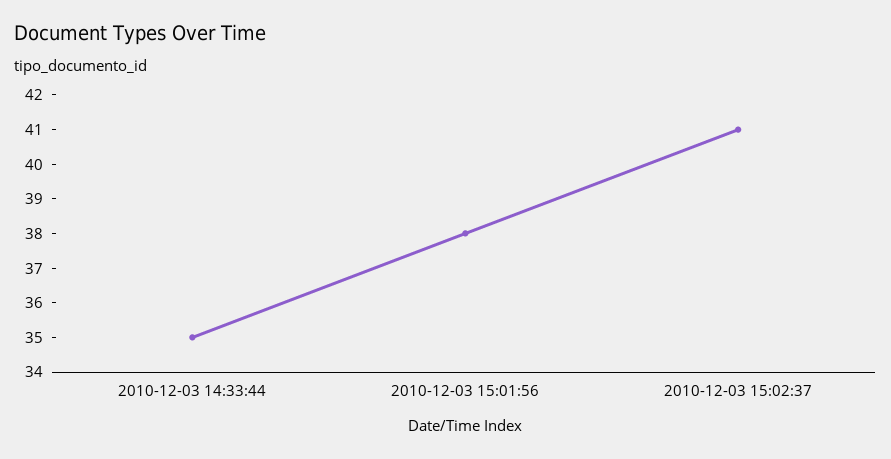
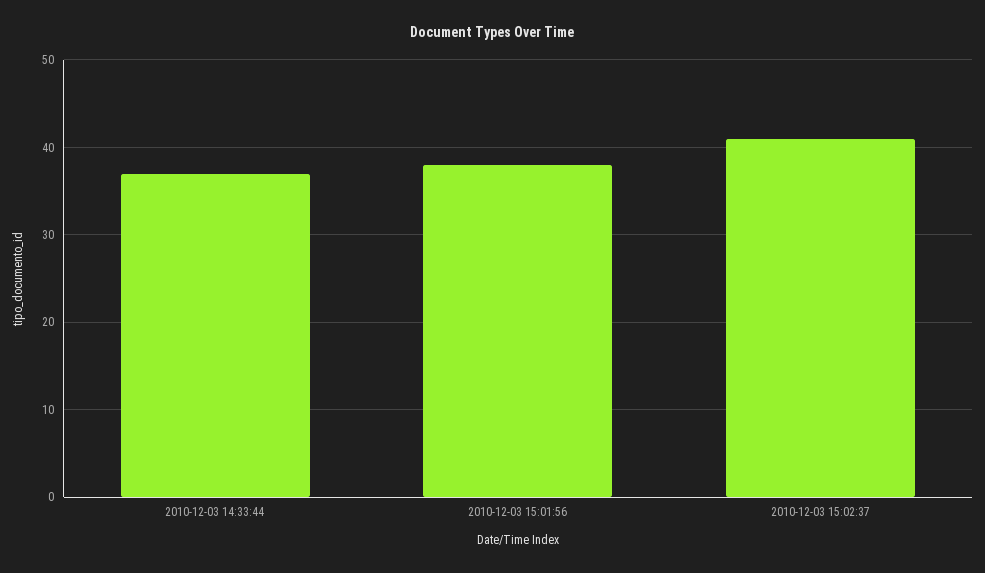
  {
-   "2010-12-03 14:33:44": 35,
+   "2010-12-03 14:33:44": 37,
    "2010-12-03 15:01:56": 38,
    "2010-12-03 15:02:37": 41
  }

